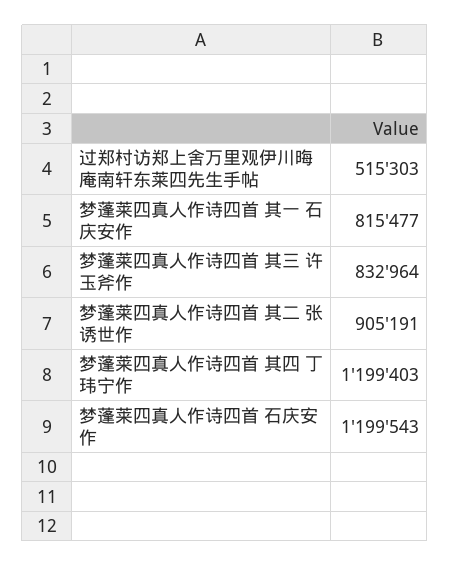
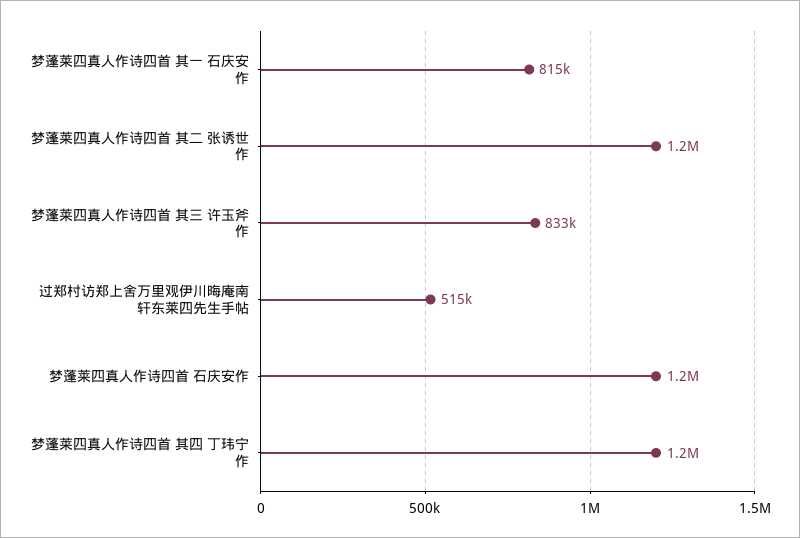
  {
    "过郑村访郑上舍万里观伊川晦庵南轩东莱四先生手帖": 515303,
    "梦蓬莱四真人作诗四首 其一 石庆安作": 815477,
    "梦蓬莱四真人作诗四首 其三 许玉斧作": 832964,
-   "梦蓬莱四真人作诗四首 其二 张诱世作": 905191,
+   "梦蓬莱四真人作诗四首 其二 张诱世作": 1200000,
    "梦蓬莱四真人作诗四首 其四 丁玮宁作": 1199403,
    "梦蓬莱四真人作诗四首 石庆安作": 1199543
  }

